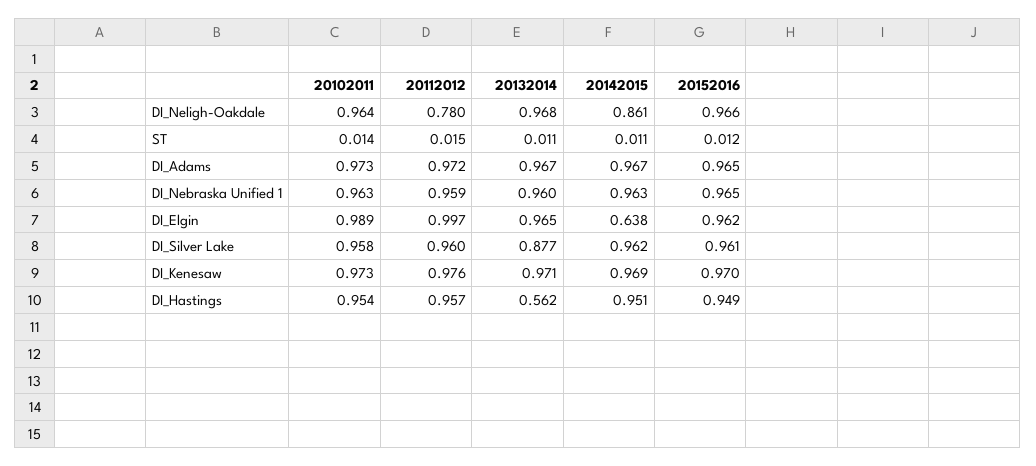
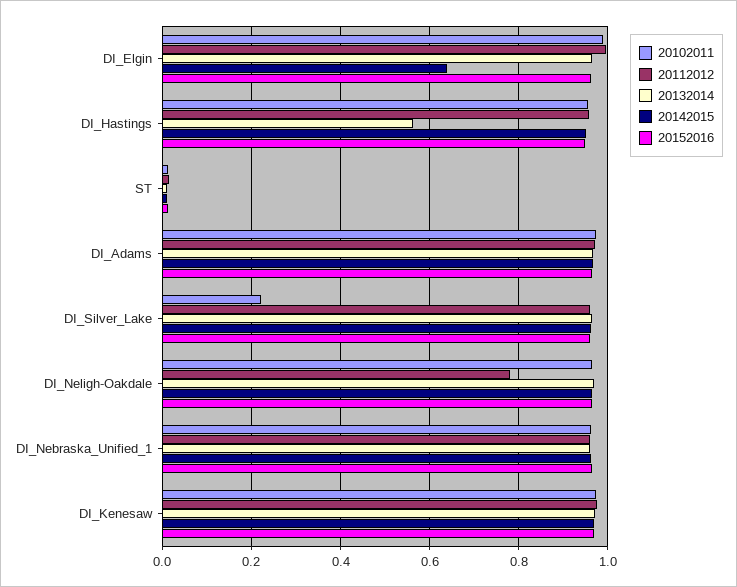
  {
    "20102011": {
      "DI_Neligh-Oakdale": 0.964,
      "ST": 0.014,
      "DI_Adams": 0.973,
      "DI_Nebraska Unified 1": 0.963,
      "DI_Elgin": 0.989,
-     "DI_Silver Lake": 0.958,
+     "DI_Silver Lake": 0.22,
      "DI_Kenesaw": 0.973,
      "DI_Hastings": 0.954
    },
    "20112012": {
      "DI_Neligh-Oakdale": 0.78,
      "ST": 0.015,
      "DI_Adams": 0.972,
      "DI_Nebraska Unified 1": 0.959,
      "DI_Elgin": 0.997,
      "DI_Silver Lake": 0.96,
      "DI_Kenesaw": 0.976,
      "DI_Hastings": 0.957
    },
    "20132014": {
      "DI_Neligh-Oakdale": 0.968,
      "ST": 0.011,
      "DI_Adams": 0.967,
      "DI_Nebraska Unified 1": 0.96,
      "DI_Elgin": 0.965,
-     "DI_Silver Lake": 0.877,
+     "DI_Silver Lake": 0.96,
      "DI_Kenesaw": 0.971,
      "DI_Hastings": 0.562
    },
    "20142015": {
-     "DI_Neligh-Oakdale": 0.861,
+     "DI_Neligh-Oakdale": 0.96,
      "ST": 0.011,
      "DI_Adams": 0.967,
      "DI_Nebraska Unified 1": 0.963,
      "DI_Elgin": 0.638,
      "DI_Silver Lake": 0.962,
      "DI_Kenesaw": 0.969,
      "DI_Hastings": 0.951
    },
    "20152016": {
      "DI_Neligh-Oakdale": 0.966,
      "ST": 0.012,
      "DI_Adams": 0.965,
      "DI_Nebraska Unified 1": 0.965,
      "DI_Elgin": 0.962,
      "DI_Silver Lake": 0.961,
      "DI_Kenesaw": 0.97,
      "DI_Hastings": 0.949
    }
  }

